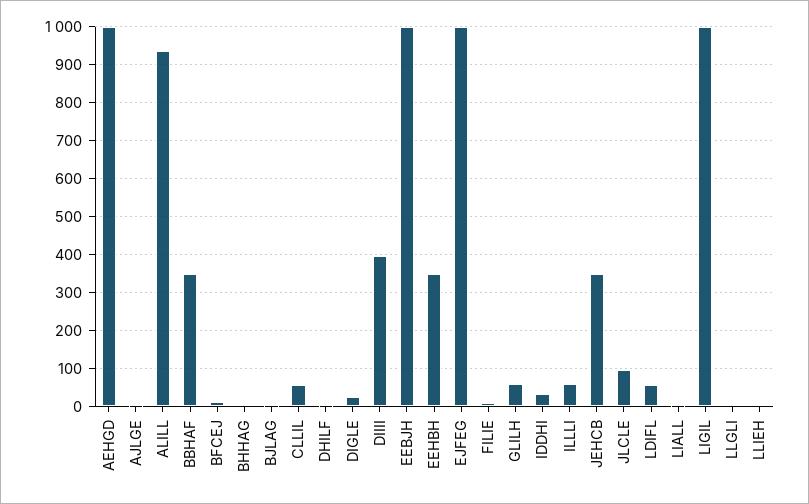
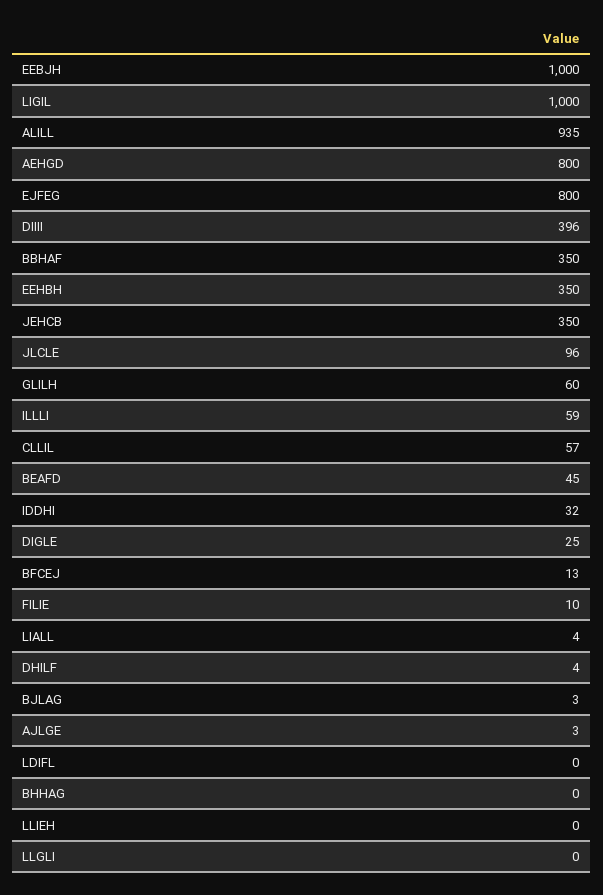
  {
-   "AEHGD": 1000,
+   "AEHGD": 800,
    "AJLGE": 3,
    "ALILL": 935,
    "BBHAF": 350,
    "BFCEJ": 13,
    "BHHAG": 0,
    "BJLAG": 3,
    "CLLIL": 57,
    "DHILF": 4,
    "DIGLE": 25,
    "DIIII": 396,
    "EEBJH": 1000,
    "EEHBH": 350,
-   "EJFEG": 1000,
+   "EJFEG": 800,
    "FILIE": 10,
    "GLILH": 60,
    "IDDHI": 32,
    "ILLLI": 59,
    "JEHCB": 350,
    "JLCLE": 96,
-   "LDIFL": 60,
+   "LDIFL": 0,
    "LIALL": 4,
    "LIGIL": 1000,
    "LLGLI": 0,
-   "LLIEH": 0
+   "LLIEH": 0,
+   "BEAFD": 45
  }

